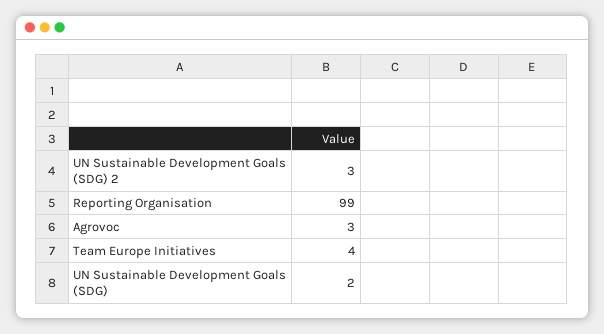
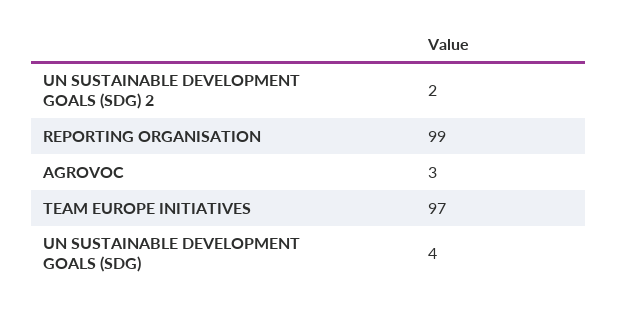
  {
-   "UN Sustainable Development Goals (SDG) 2": 3,
+   "UN Sustainable Development Goals (SDG) 2": 2,
    "Reporting Organisation": 99,
    "Agrovoc": 3,
-   "Team Europe Initiatives": 4,
+   "Team Europe Initiatives": 97,
-   "UN Sustainable Development Goals (SDG)": 2
+   "UN Sustainable Development Goals (SDG)": 4
  }

